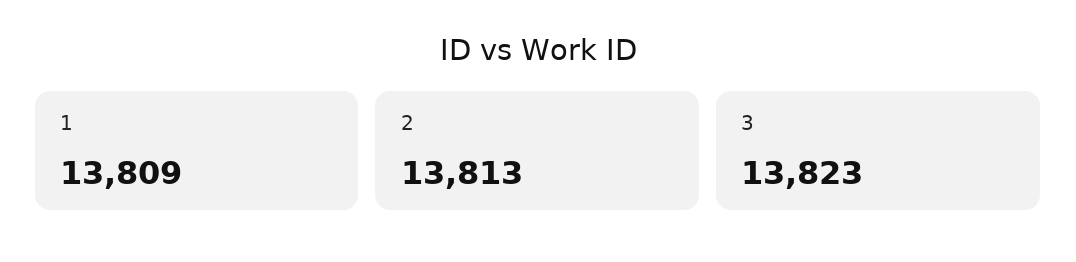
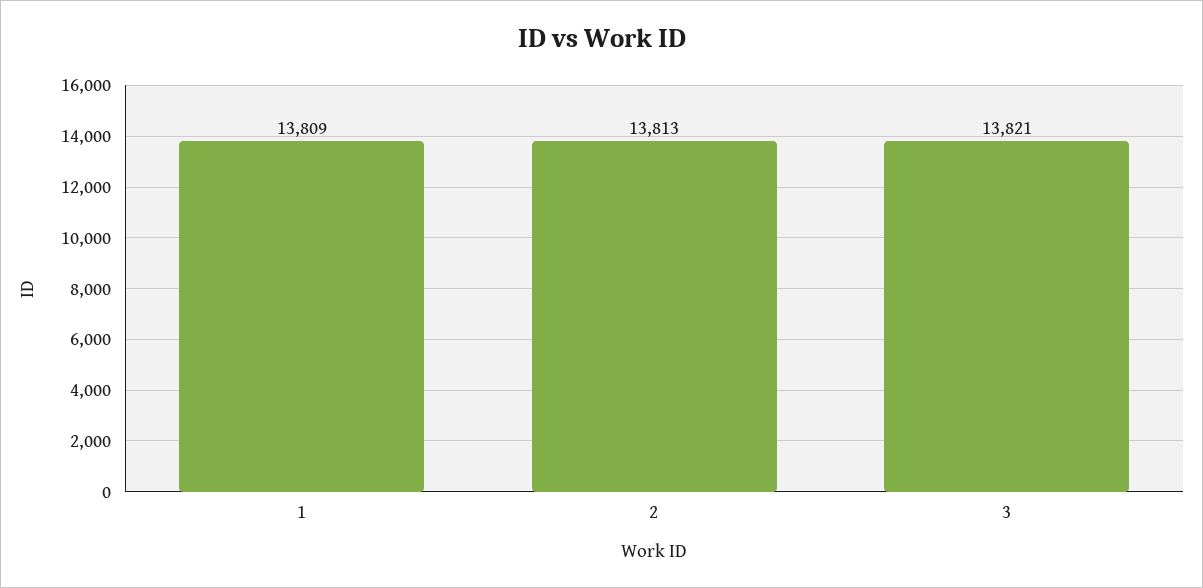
  {
    "1": 13809,
    "2": 13813,
-   "3": 13823
+   "3": 13821
  }

